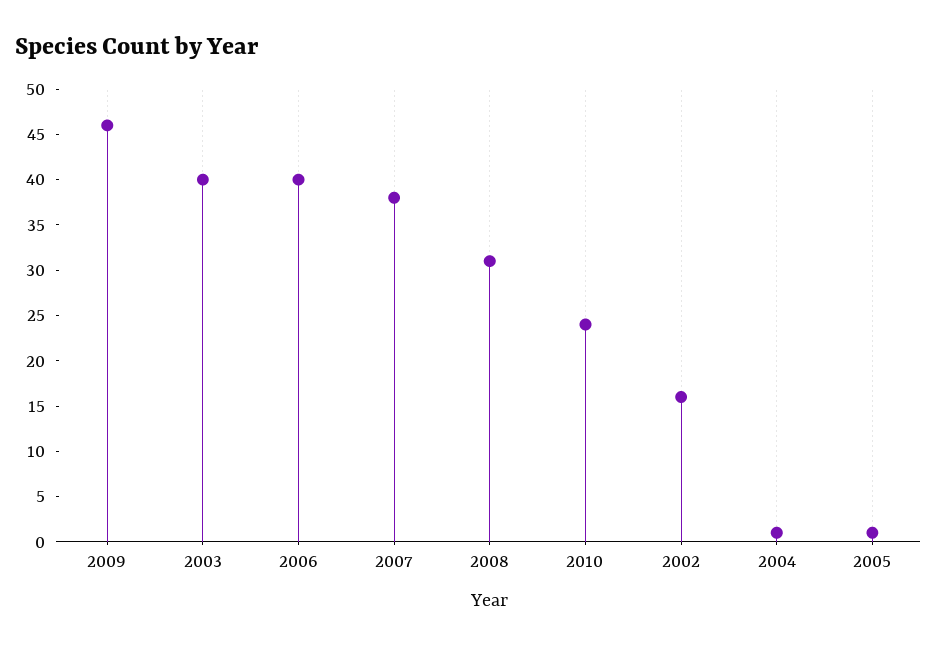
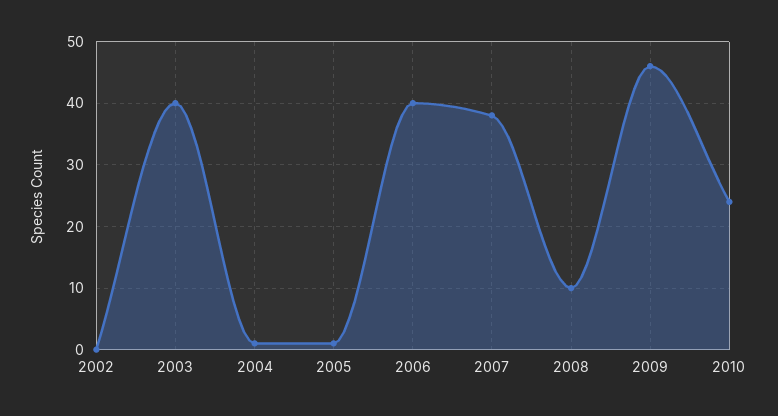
  {
    "2009": 46,
    "2003": 40,
    "2006": 40,
    "2007": 38,
-   "2008": 31,
+   "2008": 10,
    "2010": 24,
-   "2002": 16,
+   "2002": 0,
    "2004": 1,
    "2005": 1
  }

